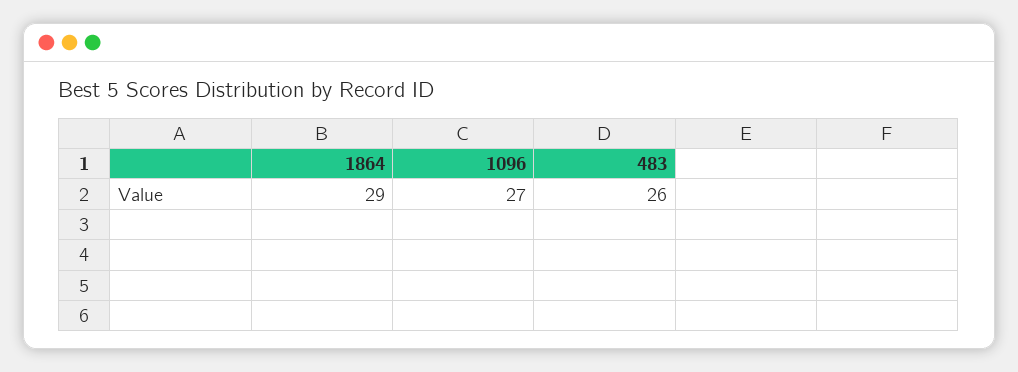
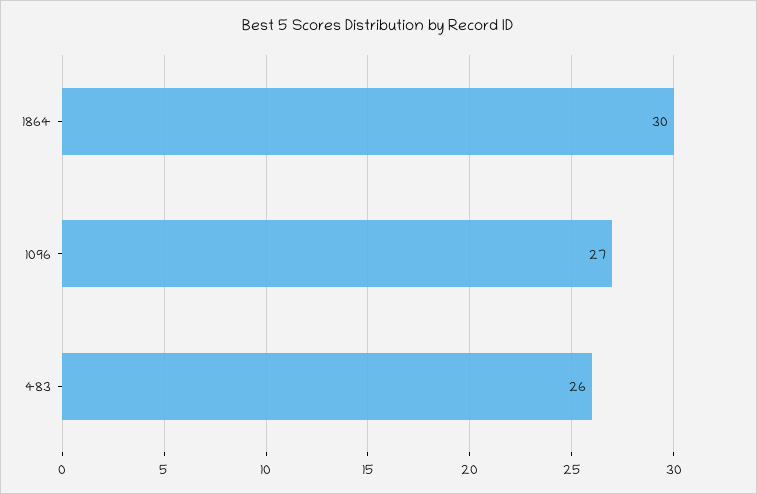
  {
-   "1864": 29,
+   "1864": 30,
    "1096": 27,
    "483": 26
  }

